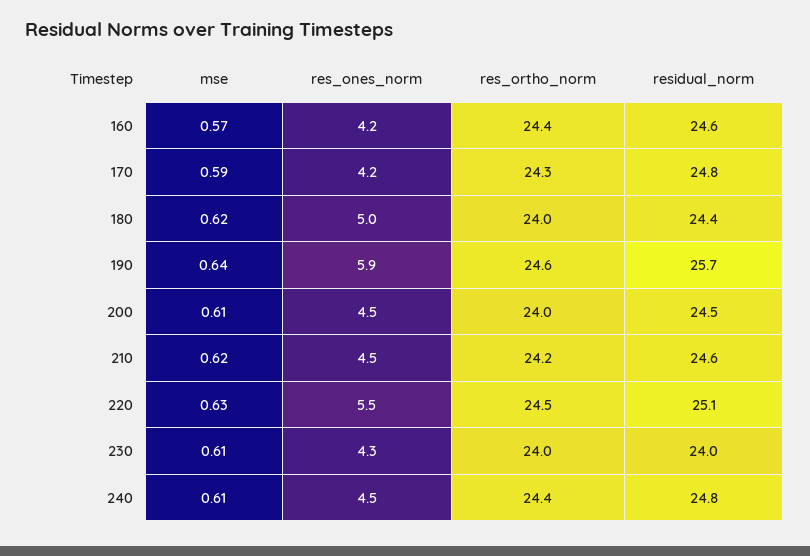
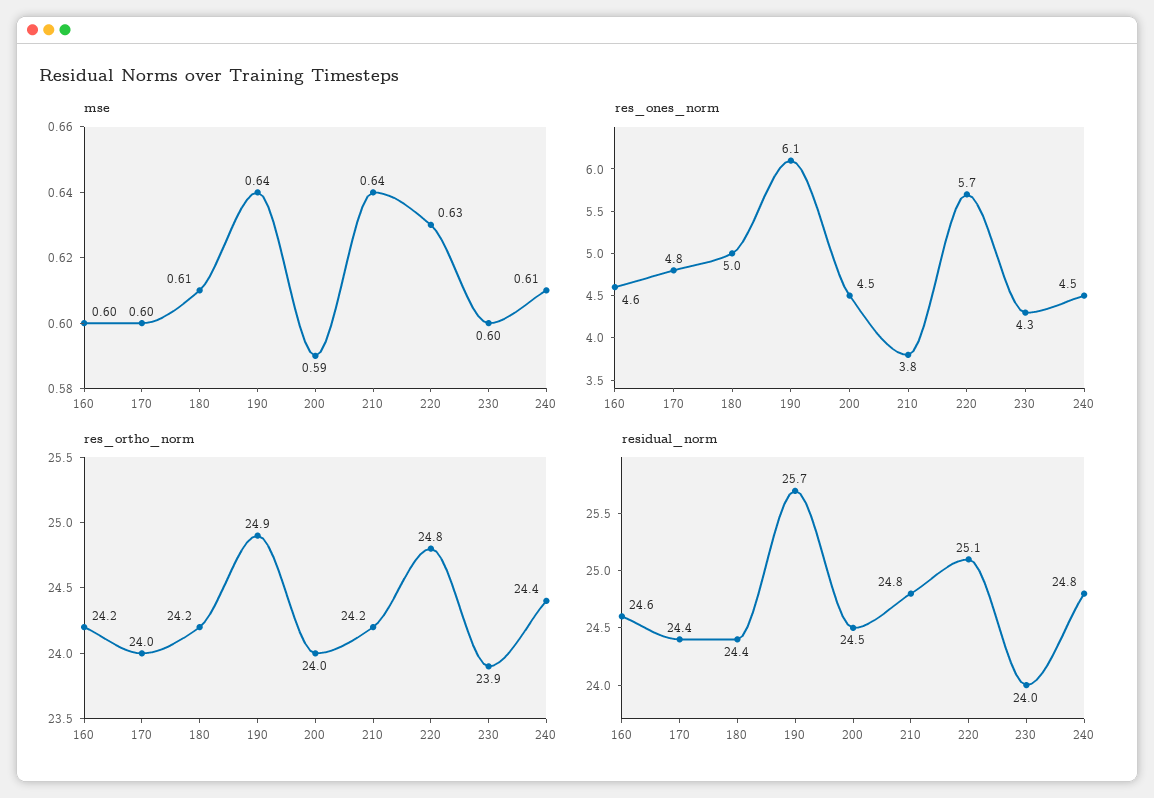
  {
    "mse": {
-     "160": 0.57,
+     "160": 0.6,
-     "170": 0.59,
+     "170": 0.6,
-     "180": 0.62,
+     "180": 0.61,
      "190": 0.64,
-     "200": 0.61,
+     "200": 0.59,
-     "210": 0.62,
+     "210": 0.64,
      "220": 0.63,
-     "230": 0.61,
+     "230": 0.6,
      "240": 0.61
    },
    "res_ones_norm": {
-     "160": 4.2,
+     "160": 4.6,
-     "170": 4.2,
+     "170": 4.8,
      "180": 5,
-     "190": 5.9,
+     "190": 6.1,
      "200": 4.5,
-     "210": 4.5,
+     "210": 3.8,
-     "220": 5.5,
+     "220": 5.7,
      "230": 4.3,
      "240": 4.5
    },
    "res_ortho_norm": {
-     "160": 24.4,
+     "160": 24.2,
-     "170": 24.3,
+     "170": 24,
-     "180": 24,
+     "180": 24.2,
-     "190": 24.6,
+     "190": 24.9,
      "200": 24,
      "210": 24.2,
-     "220": 24.5,
+     "220": 24.8,
-     "230": 24,
+     "230": 23.9,
      "240": 24.4
    },
    "residual_norm": {
      "160": 24.6,
-     "170": 24.8,
+     "170": 24.4,
      "180": 24.4,
      "190": 25.7,
      "200": 24.5,
-     "210": 24.6,
+     "210": 24.8,
      "220": 25.1,
      "230": 24,
      "240": 24.8
    }
  }

